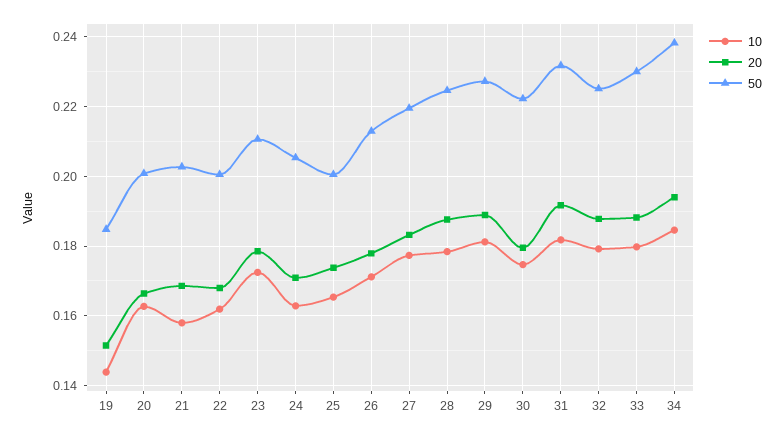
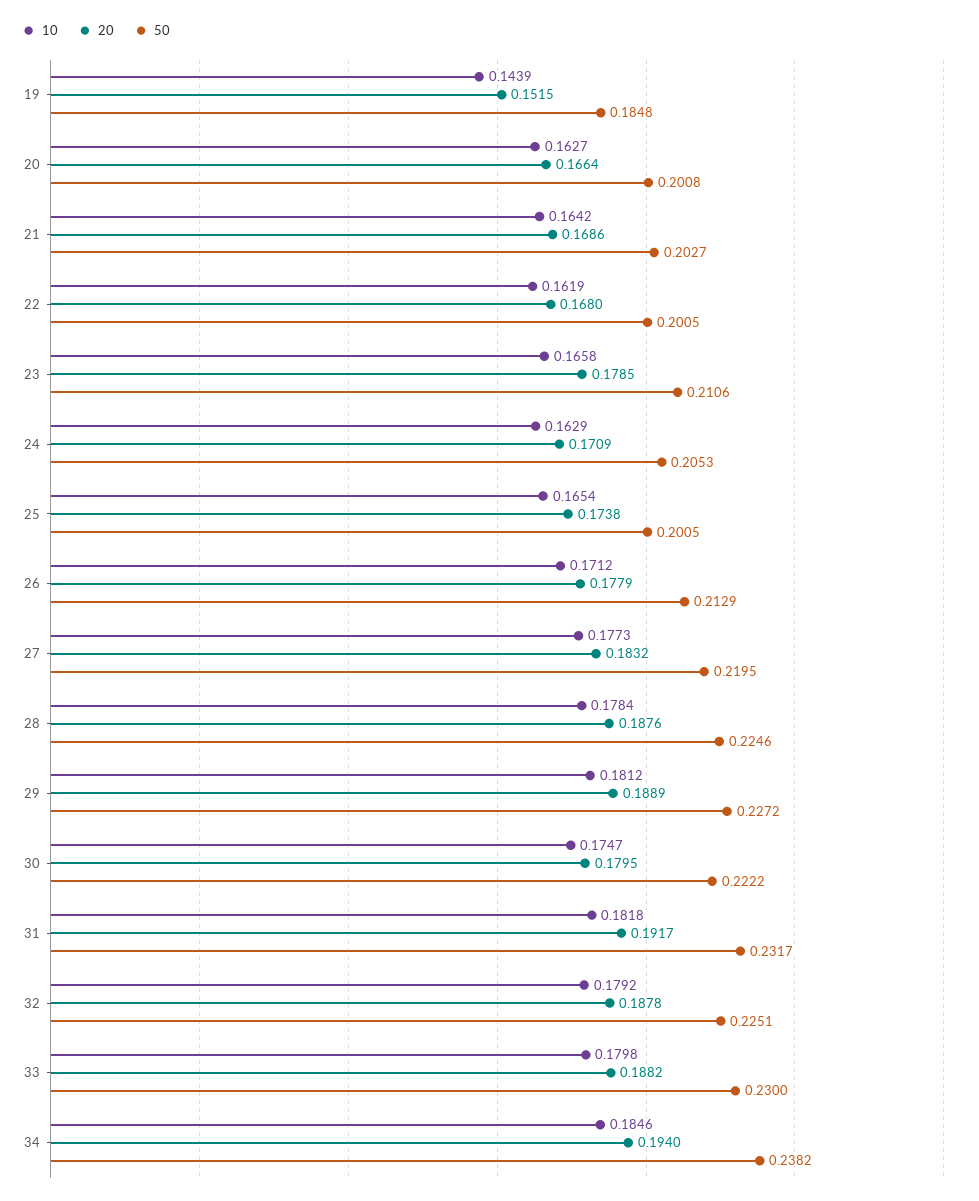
  {
    "10": {
      "19": 0.1439,
      "20": 0.1627,
-     "21": 0.158,
+     "21": 0.1642,
      "22": 0.1619,
-     "23": 0.172,
+     "23": 0.1658,
      "24": 0.1629,
      "25": 0.1654,
      "26": 0.1712,
      "27": 0.1773,
      "28": 0.1784,
      "29": 0.1812,
      "30": 0.1747,
      "31": 0.1818,
      "32": 0.1792,
      "33": 0.1798,
      "34": 0.1846
    },
    "20": {
      "19": 0.1515,
      "20": 0.1664,
      "21": 0.1686,
      "22": 0.168,
      "23": 0.1785,
      "24": 0.1709,
      "25": 0.1738,
      "26": 0.1779,
      "27": 0.1832,
      "28": 0.1876,
      "29": 0.1889,
      "30": 0.1795,
      "31": 0.1917,
      "32": 0.1878,
      "33": 0.1882,
      "34": 0.194
    },
    "50": {
      "19": 0.1848,
      "20": 0.2008,
      "21": 0.2027,
      "22": 0.2005,
      "23": 0.2106,
      "24": 0.2053,
      "25": 0.2005,
      "26": 0.2129,
      "27": 0.2195,
      "28": 0.2246,
      "29": 0.2272,
      "30": 0.2222,
      "31": 0.2317,
      "32": 0.2251,
      "33": 0.23,
      "34": 0.2382
    }
  }

